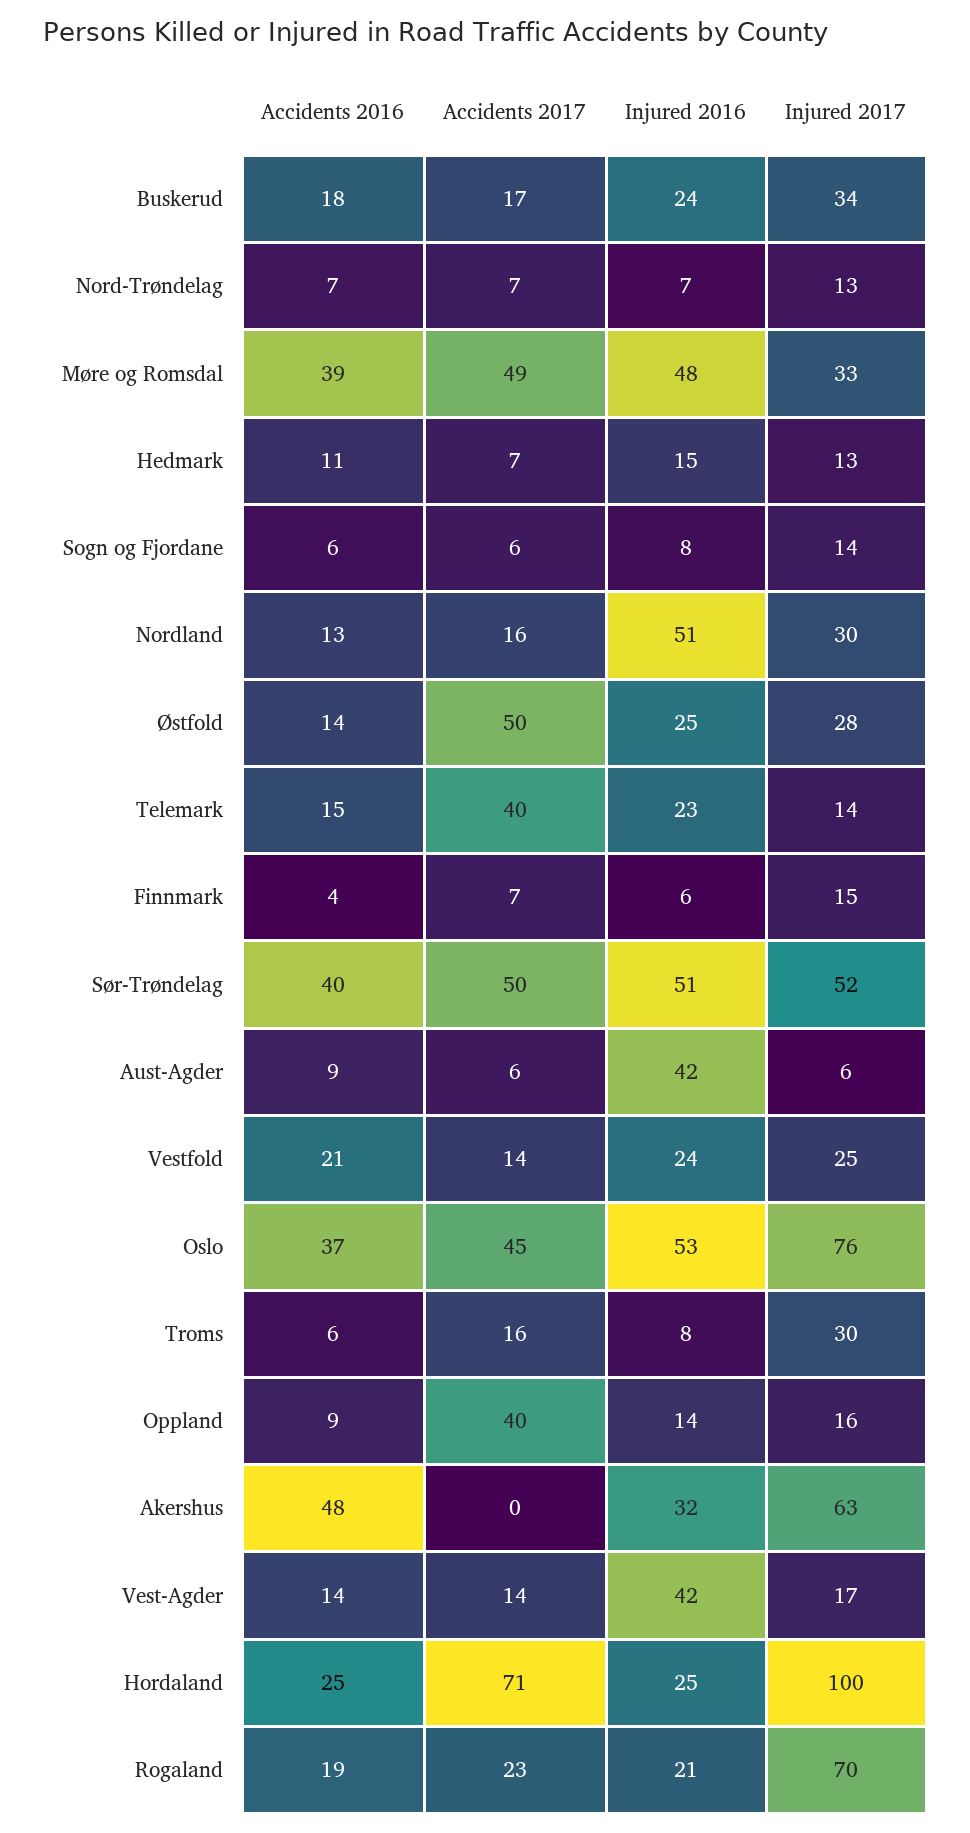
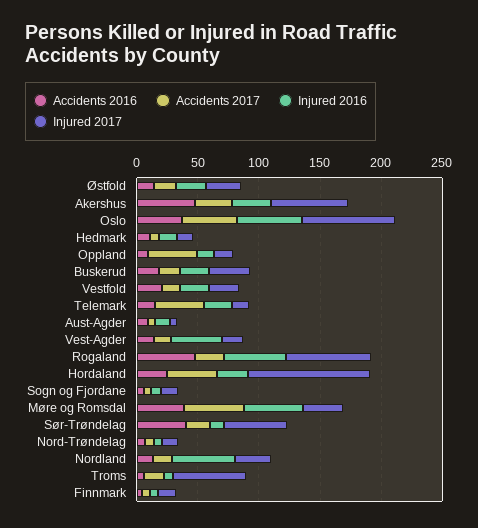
  {
    "Accidents 2016": {
      "Buskerud": 18,
      "Nord-Trøndelag": 7,
      "Møre og Romsdal": 39,
      "Hedmark": 11,
      "Sogn og Fjordane": 6,
      "Nordland": 13,
      "Østfold": 14,
      "Telemark": 15,
      "Finnmark": 4,
      "Sør-Trøndelag": 40,
      "Aust-Agder": 9,
      "Vestfold": 21,
      "Oslo": 37,
      "Troms": 6,
      "Oppland": 9,
      "Akershus": 48,
      "Vest-Agder": 14,
      "Hordaland": 25,
-     "Rogaland": 19
+     "Rogaland": 50
    },
    "Accidents 2017": {
      "Buskerud": 17,
      "Nord-Trøndelag": 7,
      "Møre og Romsdal": 49,
      "Hedmark": 7,
      "Sogn og Fjordane": 6,
      "Nordland": 16,
-     "Østfold": 50,
+     "Østfold": 20,
      "Telemark": 40,
      "Finnmark": 7,
-     "Sør-Trøndelag": 50,
+     "Sør-Trøndelag": 20,
      "Aust-Agder": 6,
      "Vestfold": 14,
      "Oslo": 45,
      "Troms": 16,
      "Oppland": 40,
-     "Akershus": 0,
+     "Akershus": 30,
      "Vest-Agder": 14,
-     "Hordaland": 71,
+     "Hordaland": 40,
      "Rogaland": 23
    },
    "Injured 2016": {
      "Buskerud": 24,
      "Nord-Trøndelag": 7,
      "Møre og Romsdal": 48,
      "Hedmark": 15,
      "Sogn og Fjordane": 8,
      "Nordland": 51,
      "Østfold": 25,
      "Telemark": 23,
      "Finnmark": 6,
-     "Sør-Trøndelag": 51,
+     "Sør-Trøndelag": 10,
-     "Aust-Agder": 42,
+     "Aust-Agder": 10,
      "Vestfold": 24,
      "Oslo": 53,
      "Troms": 8,
      "Oppland": 14,
      "Akershus": 32,
      "Vest-Agder": 42,
      "Hordaland": 25,
-     "Rogaland": 21
+     "Rogaland": 50
    },
    "Injured 2017": {
      "Buskerud": 34,
      "Nord-Trøndelag": 13,
      "Møre og Romsdal": 33,
      "Hedmark": 13,
      "Sogn og Fjordane": 14,
      "Nordland": 30,
      "Østfold": 28,
      "Telemark": 14,
      "Finnmark": 15,
      "Sør-Trøndelag": 52,
      "Aust-Agder": 6,
      "Vestfold": 25,
      "Oslo": 76,
-     "Troms": 30,
+     "Troms": 60,
      "Oppland": 16,
      "Akershus": 63,
      "Vest-Agder": 17,
      "Hordaland": 100,
      "Rogaland": 70
    }
  }

